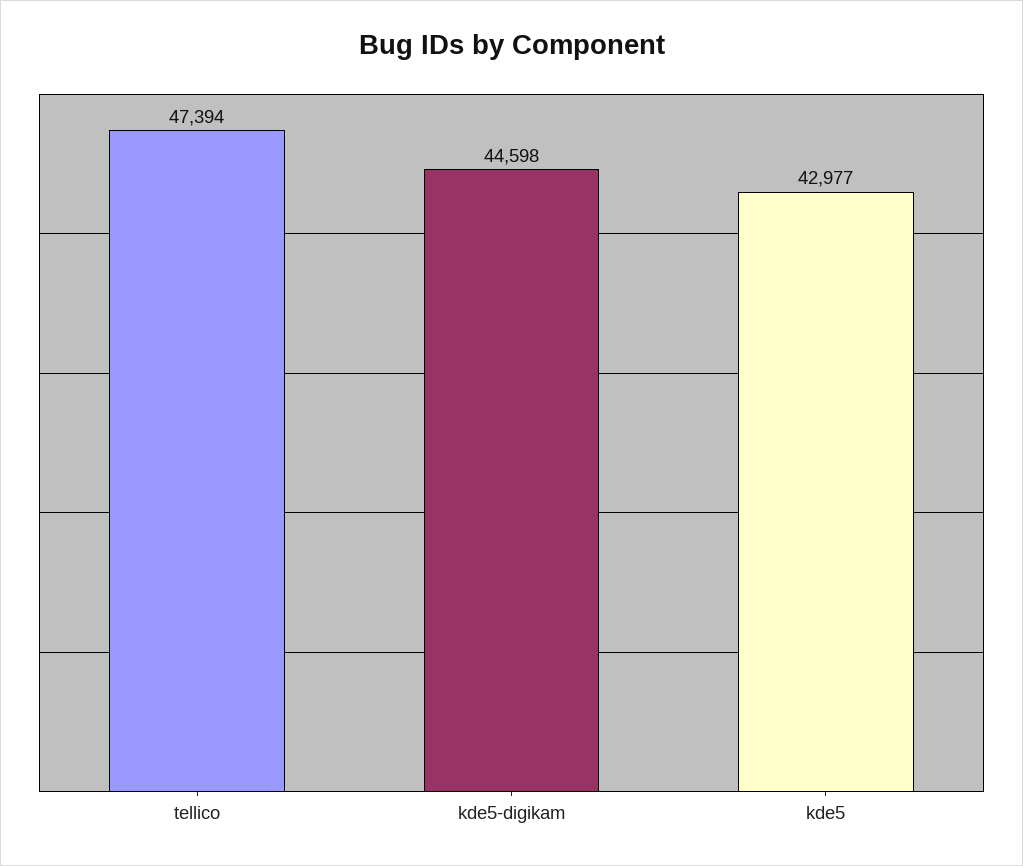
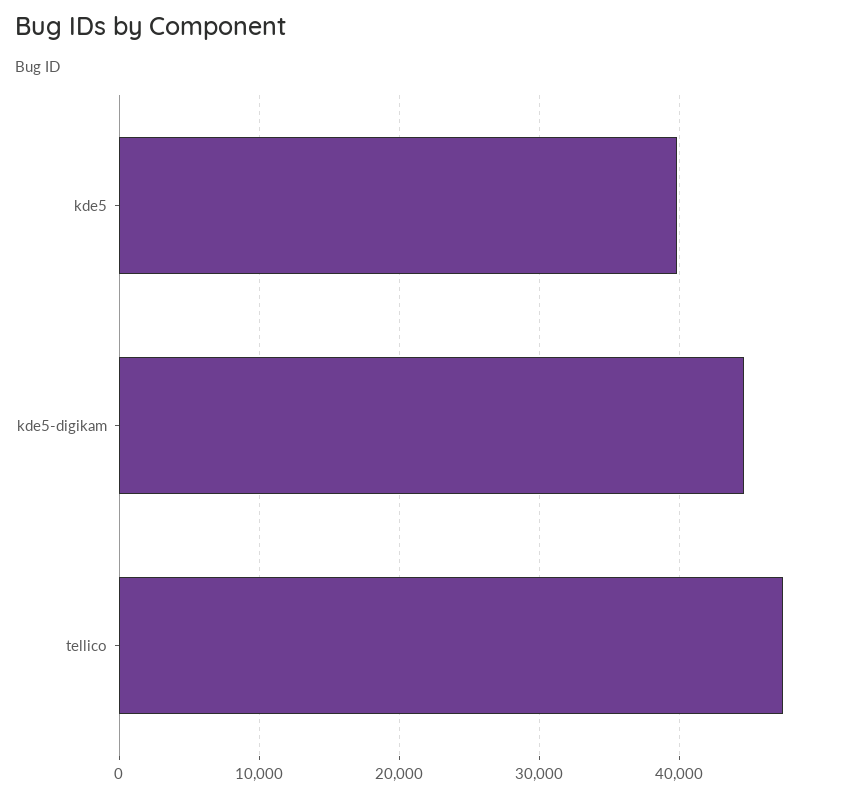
  {
    "tellico": 47394,
    "kde5-digikam": 44598,
-   "kde5": 42977
+   "kde5": 40000
  }

